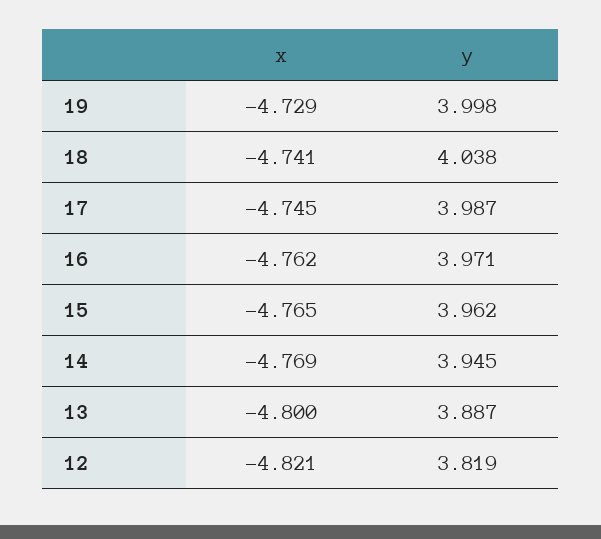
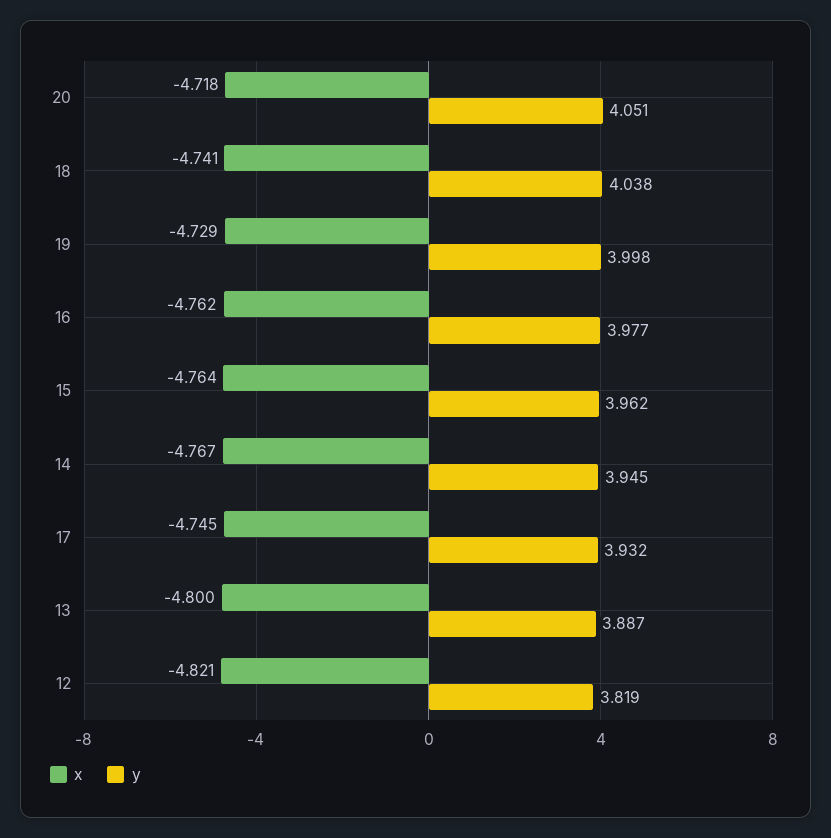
  {
    "x": {
      "19": -4.729,
      "18": -4.741,
      "17": -4.745,
      "16": -4.762,
-     "15": -4.765,
+     "15": -4.764,
-     "14": -4.769,
+     "14": -4.767,
      "13": -4.8,
-     "12": -4.821
+     "12": -4.821,
+     "20": -4.718
    },
    "y": {
      "19": 3.998,
      "18": 4.038,
-     "17": 3.987,
+     "17": 3.932,
-     "16": 3.971,
+     "16": 3.977,
      "15": 3.962,
      "14": 3.945,
      "13": 3.887,
-     "12": 3.819
+     "12": 3.819,
+     "20": 4.051
    }
  }

